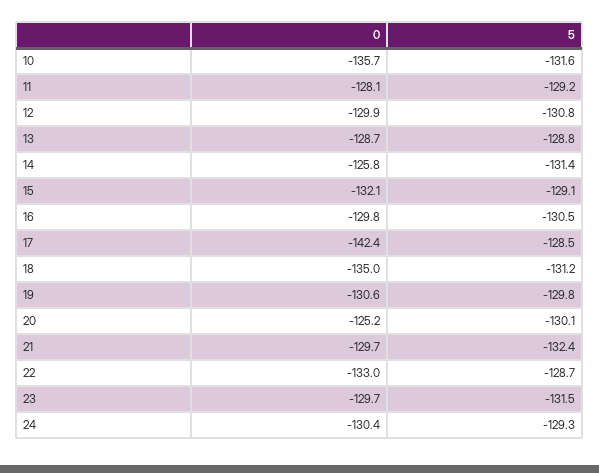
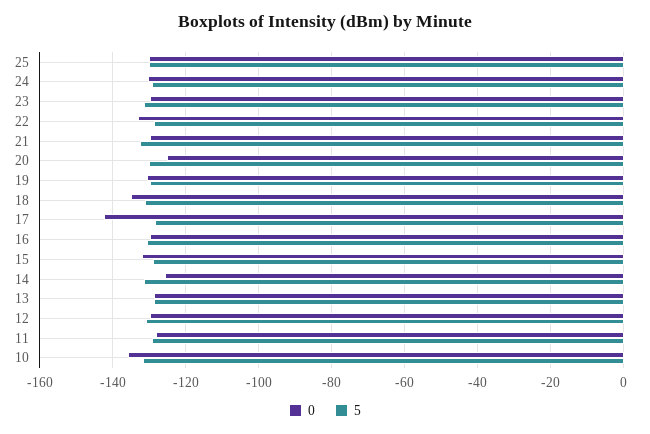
  {
    "0": {
      "10": -135.7,
      "11": -128.1,
      "12": -129.9,
      "13": -128.7,
      "14": -125.8,
      "15": -132.1,
      "16": -129.8,
      "17": -142.4,
      "18": -135,
      "19": -130.6,
      "20": -125.2,
      "21": -129.7,
      "22": -133,
      "23": -129.7,
-     "24": -130.4
+     "24": -130.4,
+     "25": -130
    },
    "5": {
      "10": -131.6,
      "11": -129.2,
      "12": -130.8,
      "13": -128.8,
      "14": -131.4,
      "15": -129.1,
      "16": -130.5,
      "17": -128.5,
      "18": -131.2,
      "19": -129.8,
      "20": -130.1,
      "21": -132.4,
      "22": -128.7,
      "23": -131.5,
-     "24": -129.3
+     "24": -129.3,
+     "25": -130
    }
  }

